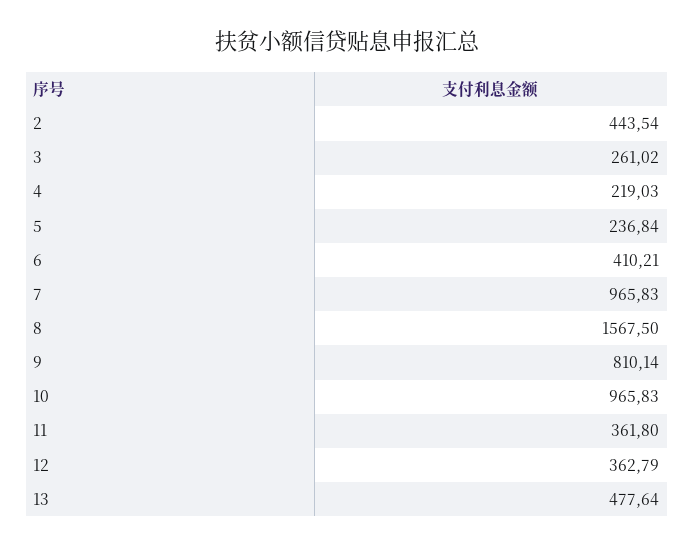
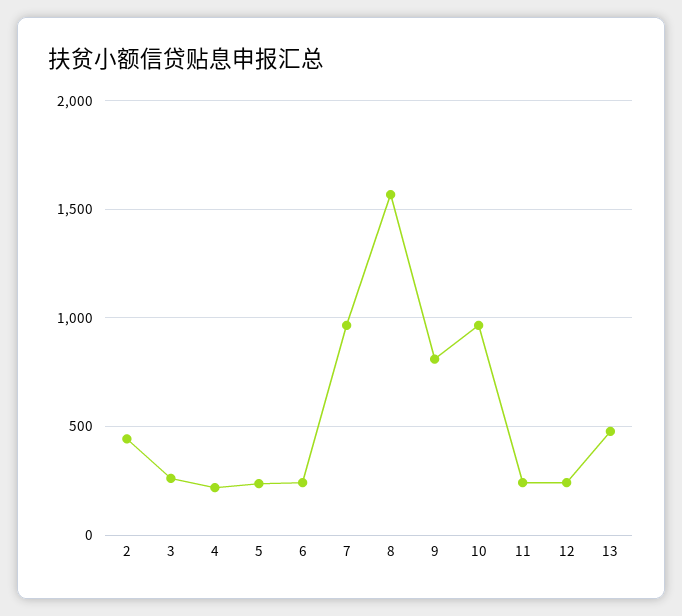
  {
    "2": 443.54,
    "3": 261.02,
    "4": 219.03,
    "5": 236.84,
-   "6": 410.21,
+   "6": 250,
    "7": 965.83,
    "8": 1567.5,
    "9": 810.14,
    "10": 965.83,
-   "11": 361.8,
+   "11": 250,
-   "12": 362.79,
+   "12": 250,
    "13": 477.64
  }

